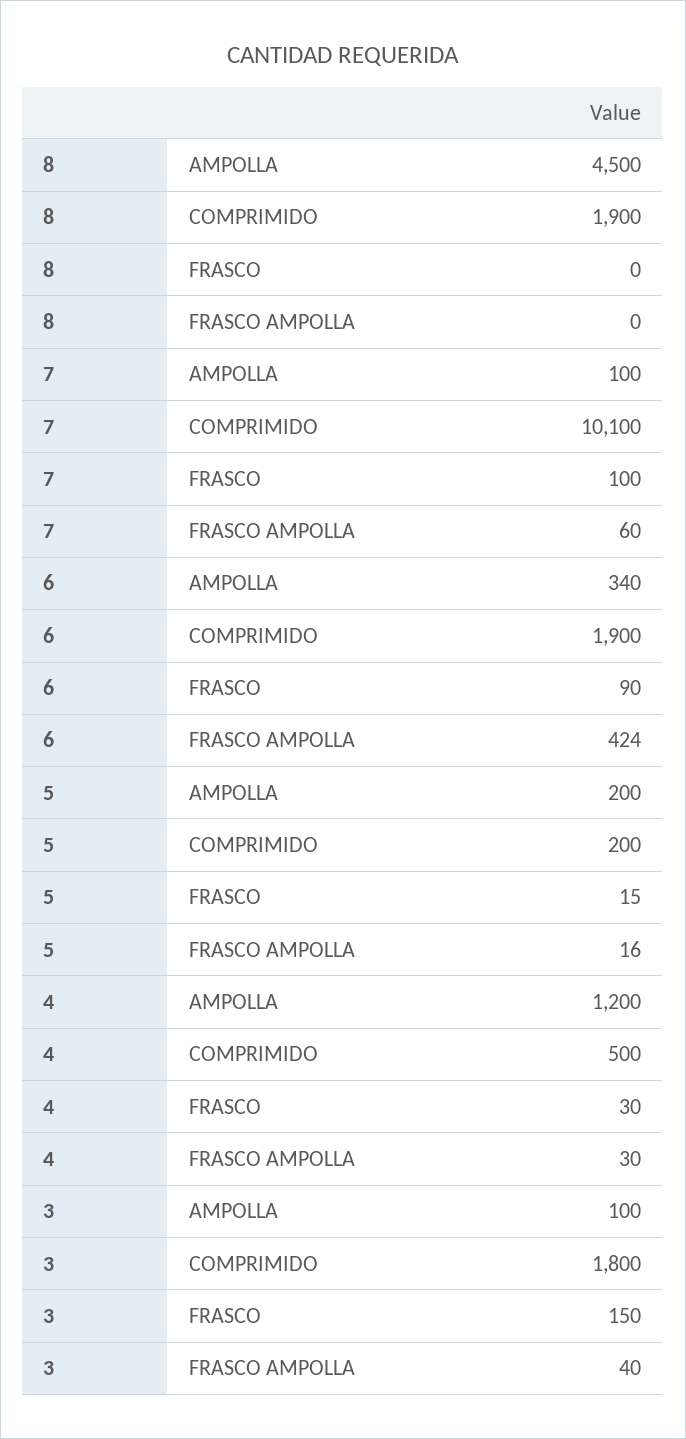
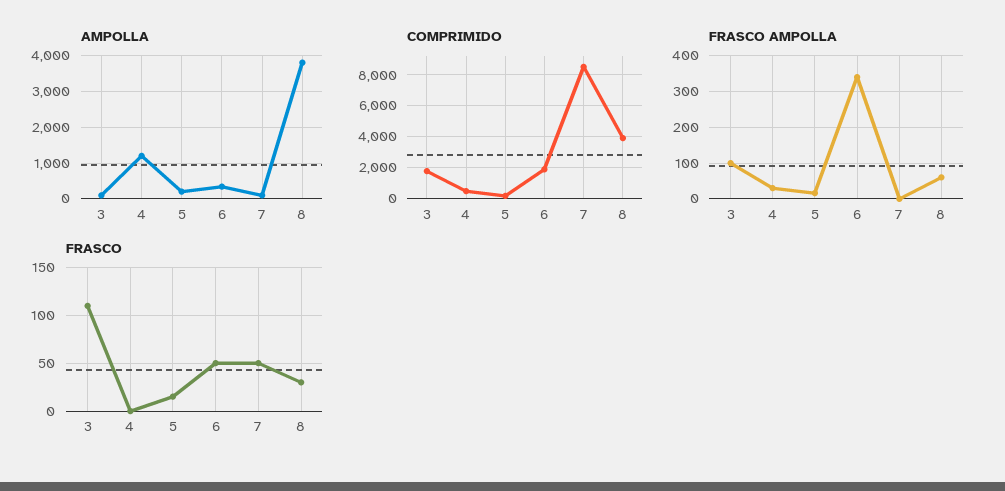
  {
    "AMPOLLA": {
-     "8": 4500,
+     "8": 3800,
      "7": 100,
      "6": 340,
      "5": 200,
      "4": 1200,
      "3": 100
    },
    "COMPRIMIDO": {
-     "8": 1900,
+     "8": 4000,
-     "7": 10100,
+     "7": 8500,
      "6": 1900,
      "5": 200,
      "4": 500,
      "3": 1800
    },
    "FRASCO": {
-     "8": 0,
+     "8": 30,
-     "7": 100,
+     "7": 50,
-     "6": 90,
+     "6": 50,
      "5": 15,
-     "4": 30,
+     "4": 0,
-     "3": 150
+     "3": 110
    },
    "FRASCO AMPOLLA": {
-     "8": 0,
+     "8": 60,
-     "7": 60,
+     "7": 0,
-     "6": 424,
+     "6": 340,
      "5": 16,
      "4": 30,
-     "3": 40
+     "3": 100
    }
  }

